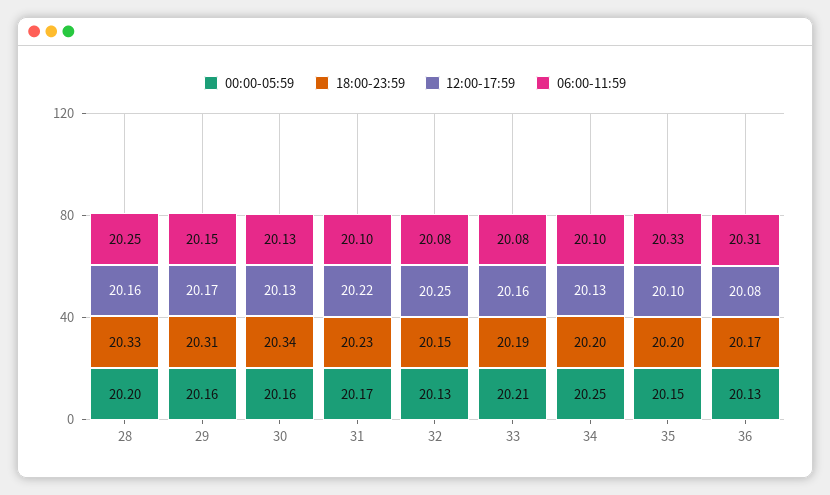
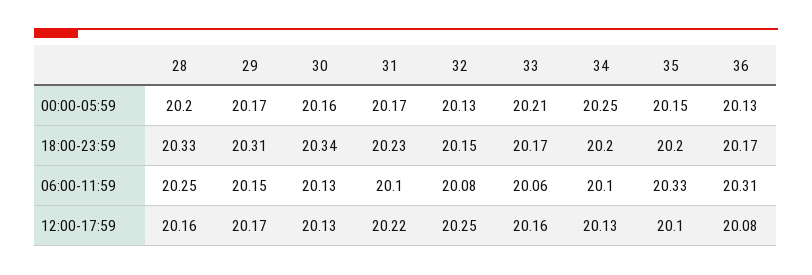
  {
    "00:00-05:59": {
      "28": 20.2,
-     "29": 20.16,
+     "29": 20.17,
      "30": 20.16,
      "31": 20.17,
      "32": 20.13,
      "33": 20.21,
      "34": 20.25,
      "35": 20.15,
      "36": 20.13
    },
    "18:00-23:59": {
      "28": 20.33,
      "29": 20.31,
      "30": 20.34,
      "31": 20.23,
      "32": 20.15,
-     "33": 20.19,
+     "33": 20.17,
      "34": 20.2,
      "35": 20.2,
      "36": 20.17
    },
    "12:00-17:59": {
      "28": 20.16,
      "29": 20.17,
      "30": 20.13,
      "31": 20.22,
      "32": 20.25,
      "33": 20.16,
      "34": 20.13,
      "35": 20.1,
      "36": 20.08
    },
    "06:00-11:59": {
      "28": 20.25,
      "29": 20.15,
      "30": 20.13,
      "31": 20.1,
      "32": 20.08,
-     "33": 20.08,
+     "33": 20.06,
      "34": 20.1,
      "35": 20.33,
      "36": 20.31
    }
  }

